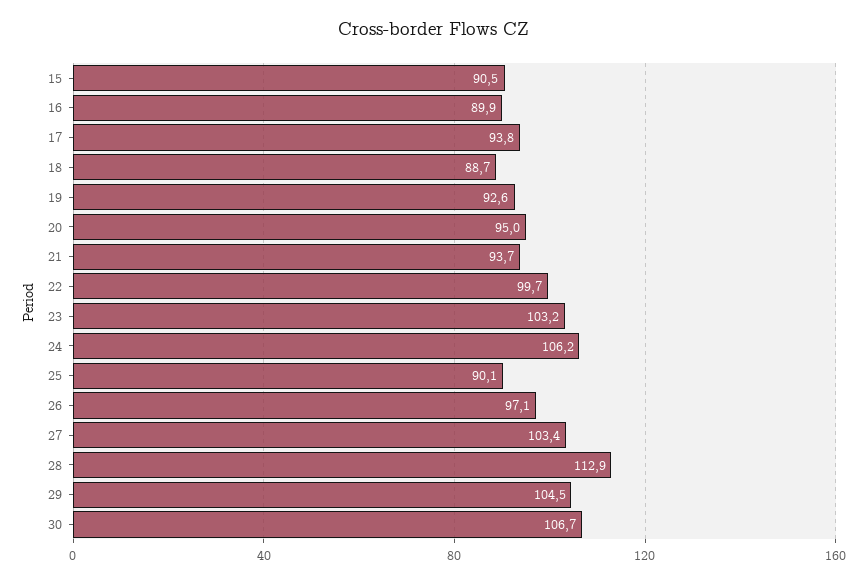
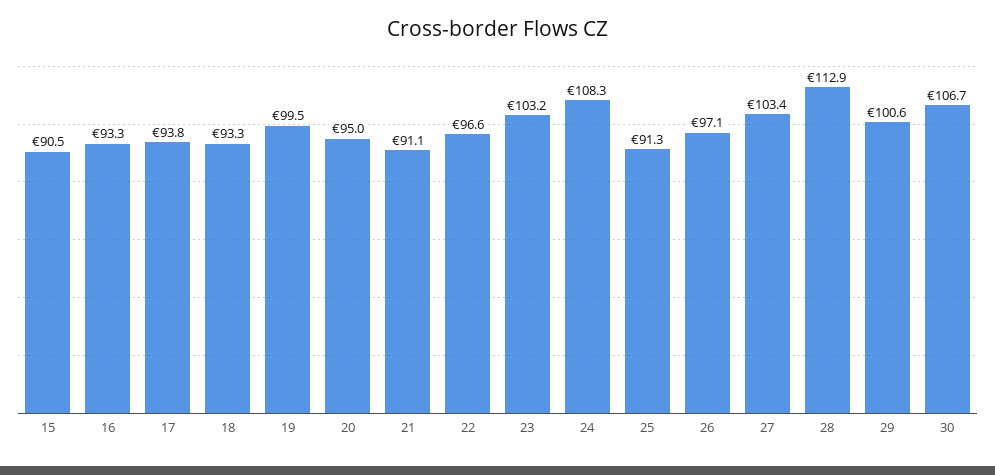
  {
    "15": 90.5,
-   "16": 89.9,
+   "16": 93.3,
    "17": 93.8,
-   "18": 88.7,
+   "18": 93.3,
-   "19": 92.6,
+   "19": 99.5,
    "20": 95,
-   "21": 93.7,
+   "21": 91.1,
-   "22": 99.7,
+   "22": 96.6,
    "23": 103.2,
-   "24": 106.2,
+   "24": 108.3,
-   "25": 90.1,
+   "25": 91.3,
    "26": 97.1,
    "27": 103.4,
    "28": 112.9,
-   "29": 104.5,
+   "29": 100.6,
    "30": 106.7
  }

